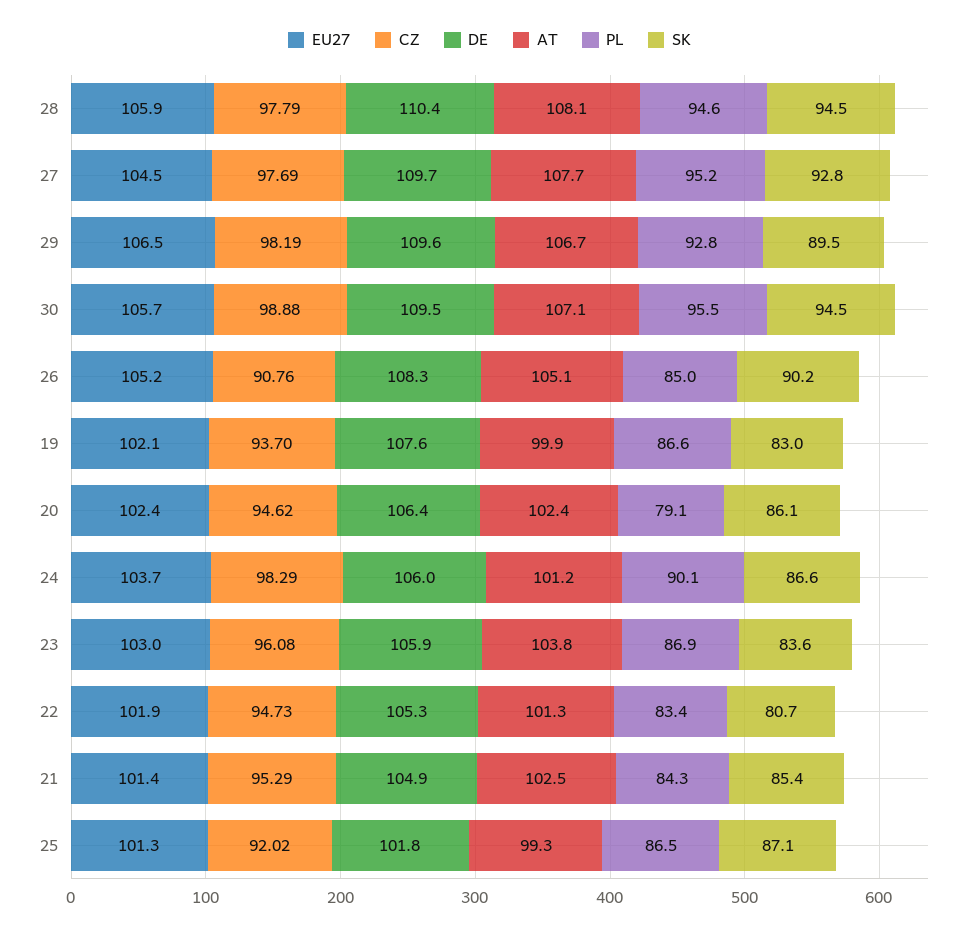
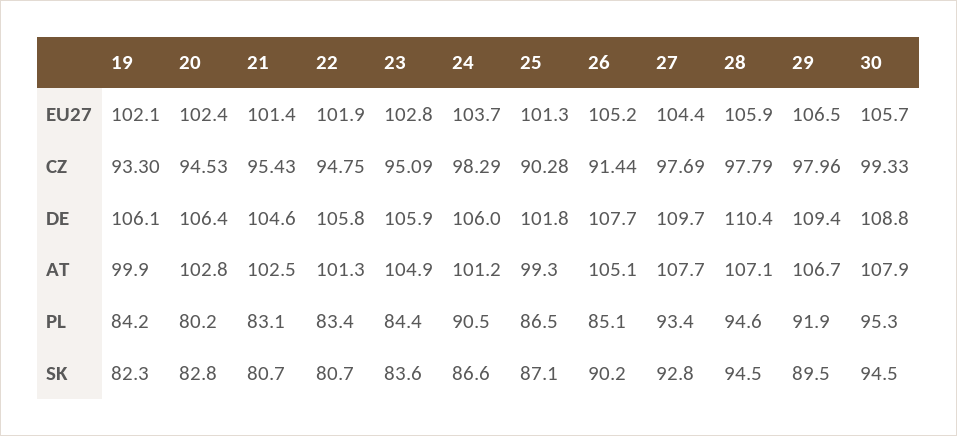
  {
    "EU27": {
      "28": 105.9,
-     "27": 104.5,
+     "27": 104.4,
      "29": 106.5,
      "30": 105.7,
      "26": 105.2,
      "19": 102.1,
      "20": 102.4,
      "24": 103.7,
-     "23": 103,
+     "23": 102.8,
      "22": 101.9,
      "21": 101.4,
      "25": 101.3
    },
    "CZ": {
      "28": 97.79,
      "27": 97.69,
-     "29": 98.19,
+     "29": 97.96,
-     "30": 98.88,
+     "30": 99.33,
-     "26": 90.76,
+     "26": 91.44,
-     "19": 93.7,
+     "19": 93.3,
-     "20": 94.62,
+     "20": 94.53,
      "24": 98.29,
-     "23": 96.08,
+     "23": 95.09,
-     "22": 94.73,
+     "22": 94.75,
-     "21": 95.29,
+     "21": 95.43,
-     "25": 92.02
+     "25": 90.28
    },
    "DE": {
      "28": 110.4,
      "27": 109.7,
-     "29": 109.6,
+     "29": 109.4,
-     "30": 109.5,
+     "30": 108.8,
-     "26": 108.3,
+     "26": 107.7,
-     "19": 107.6,
+     "19": 106.1,
      "20": 106.4,
      "24": 106,
      "23": 105.9,
-     "22": 105.3,
+     "22": 105.8,
-     "21": 104.9,
+     "21": 104.6,
      "25": 101.8
    },
    "AT": {
-     "28": 108.1,
+     "28": 107.1,
      "27": 107.7,
      "29": 106.7,
-     "30": 107.1,
+     "30": 107.9,
      "26": 105.1,
      "19": 99.9,
-     "20": 102.4,
+     "20": 102.8,
      "24": 101.2,
-     "23": 103.8,
+     "23": 104.9,
      "22": 101.3,
      "21": 102.5,
      "25": 99.3
    },
    "PL": {
      "28": 94.6,
-     "27": 95.2,
+     "27": 93.4,
-     "29": 92.8,
+     "29": 91.9,
-     "30": 95.5,
+     "30": 95.3,
-     "26": 85,
+     "26": 85.1,
-     "19": 86.6,
+     "19": 84.2,
-     "20": 79.1,
+     "20": 80.2,
-     "24": 90.1,
+     "24": 90.5,
-     "23": 86.9,
+     "23": 84.4,
      "22": 83.4,
-     "21": 84.3,
+     "21": 83.1,
      "25": 86.5
    },
    "SK": {
      "28": 94.5,
      "27": 92.8,
      "29": 89.5,
      "30": 94.5,
      "26": 90.2,
-     "19": 83,
+     "19": 82.3,
-     "20": 86.1,
+     "20": 82.8,
      "24": 86.6,
      "23": 83.6,
      "22": 80.7,
-     "21": 85.4,
+     "21": 80.7,
      "25": 87.1
    }
  }

